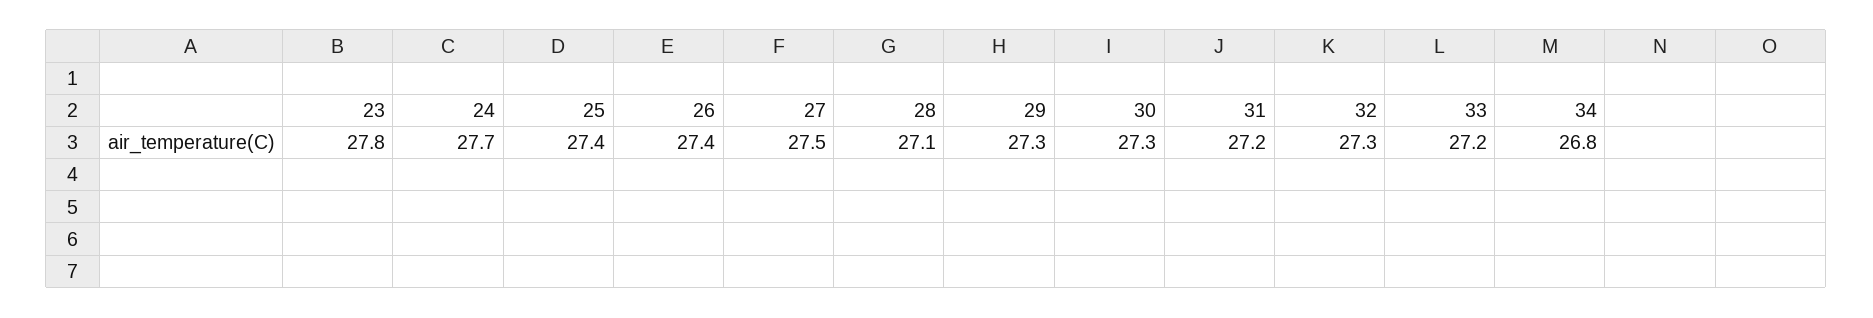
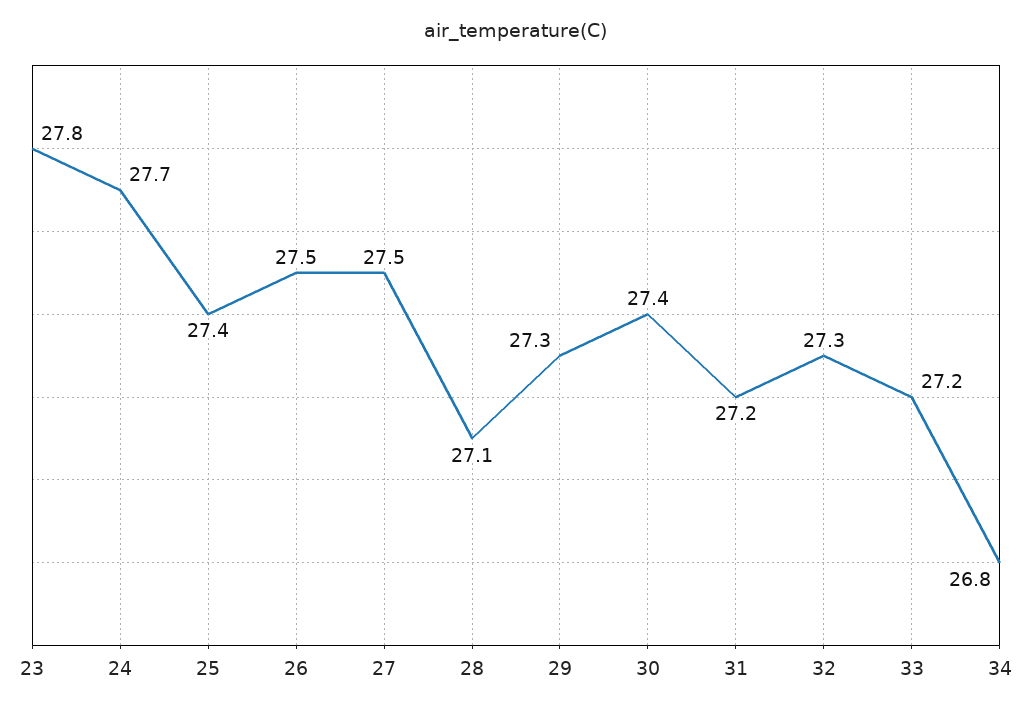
  {
    "23": 27.8,
    "24": 27.7,
    "25": 27.4,
-   "26": 27.4,
+   "26": 27.5,
    "27": 27.5,
    "28": 27.1,
    "29": 27.3,
-   "30": 27.3,
+   "30": 27.4,
    "31": 27.2,
    "32": 27.3,
    "33": 27.2,
    "34": 26.8
  }

